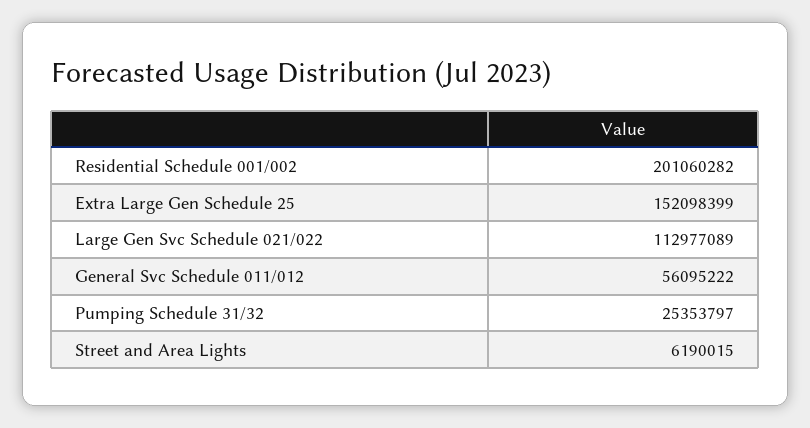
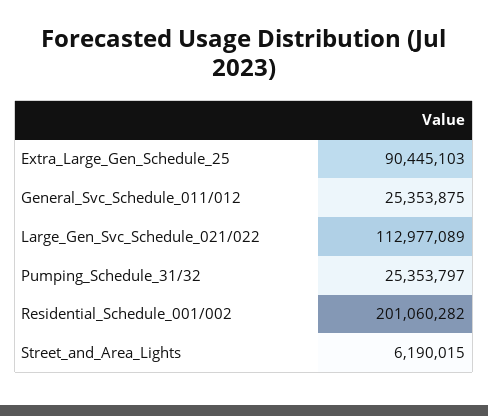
  {
    "Residential Schedule 001/002": 201060282,
-   "Extra Large Gen Schedule 25": 152098399,
+   "Extra Large Gen Schedule 25": 90445103,
    "Large Gen Svc Schedule 021/022": 112977089,
-   "General Svc Schedule 011/012": 56095222,
+   "General Svc Schedule 011/012": 25353875,
    "Pumping Schedule 31/32": 25353797,
    "Street and Area Lights": 6190015
  }

